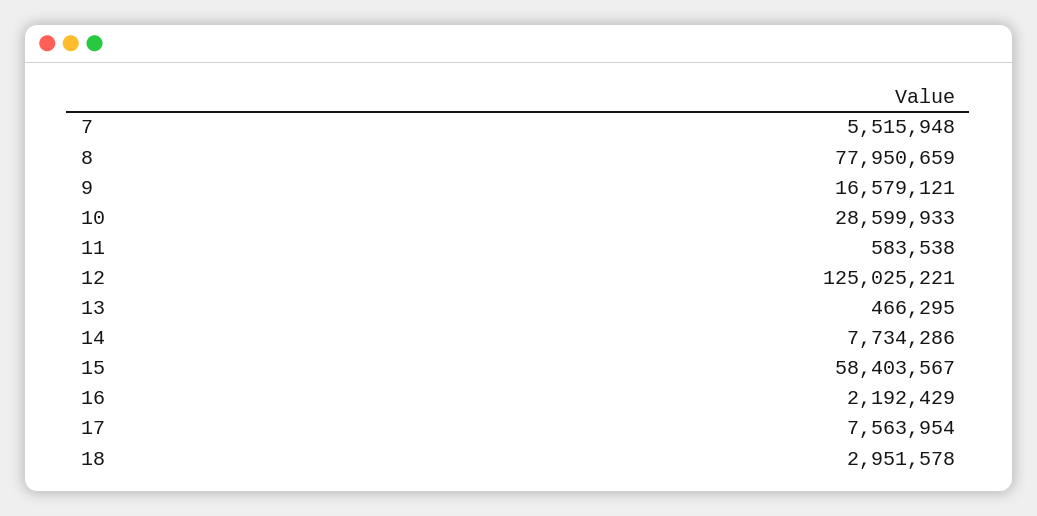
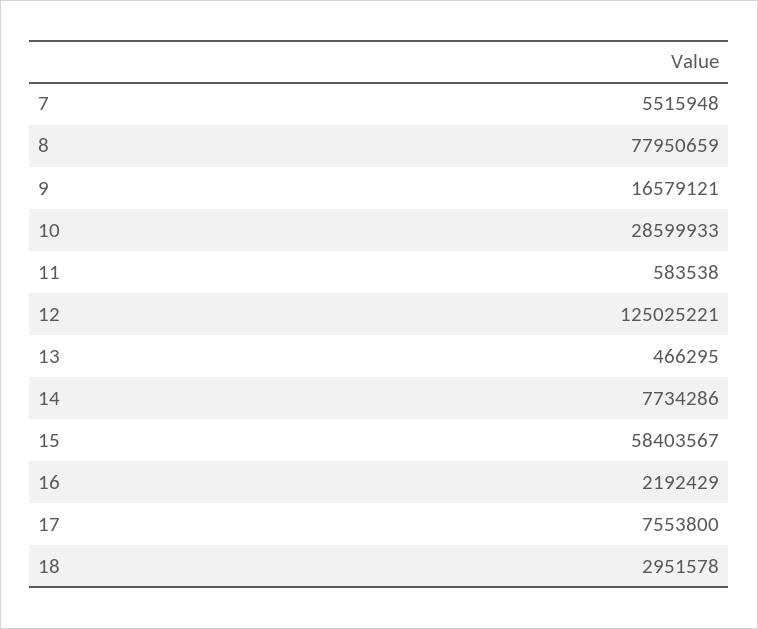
  {
    "7": 5515948,
    "8": 77950659,
    "9": 16579121,
    "10": 28599933,
    "11": 583538,
    "12": 125025221,
    "13": 466295,
    "14": 7734286,
    "15": 58403567,
    "16": 2192429,
-   "17": 7563954,
+   "17": 7553800,
    "18": 2951578
  }

